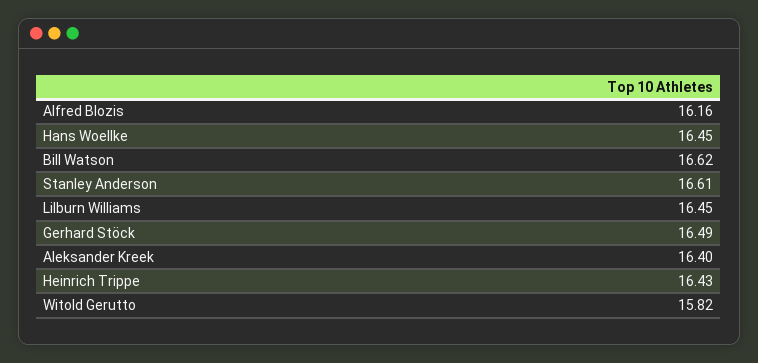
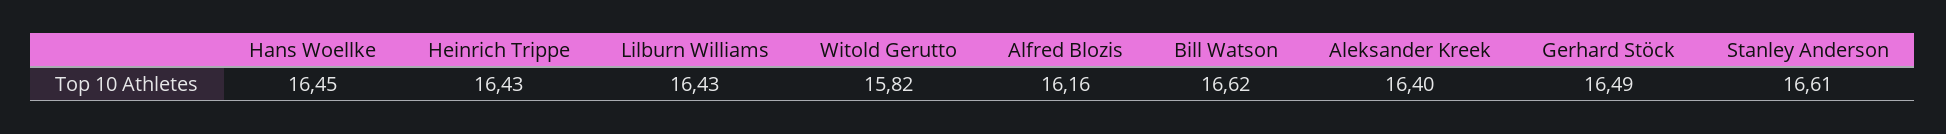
  {
    "Alfred Blozis": 16.16,
    "Hans Woellke": 16.45,
    "Bill Watson": 16.62,
    "Stanley Anderson": 16.61,
-   "Lilburn Williams": 16.45,
+   "Lilburn Williams": 16.43,
    "Gerhard Stöck": 16.49,
    "Aleksander Kreek": 16.4,
    "Heinrich Trippe": 16.43,
    "Witold Gerutto": 15.82
  }

